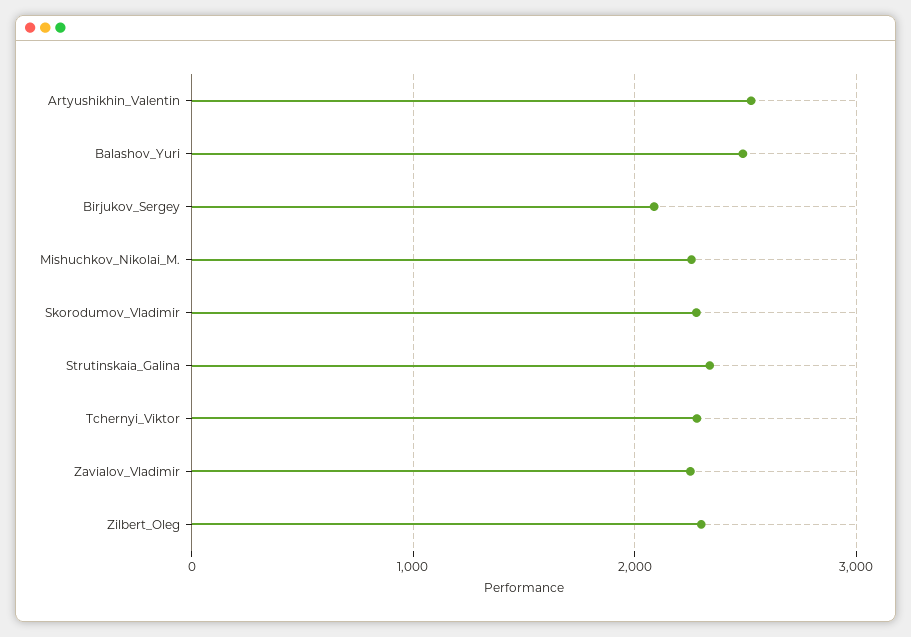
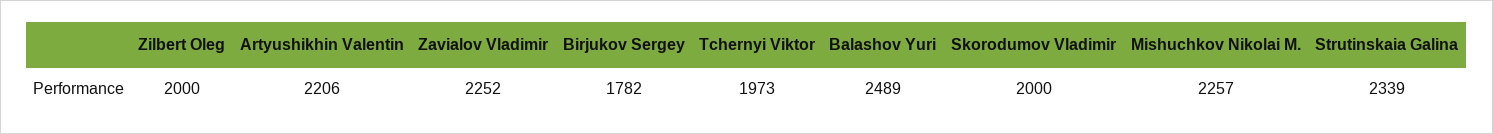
  {
-   "Artyushikhin_Valentin": 2500,
+   "Artyushikhin_Valentin": 2206,
    "Balashov_Yuri": 2489,
-   "Birjukov_Sergey": 2100,
+   "Birjukov_Sergey": 1782,
    "Mishuchkov_Nikolai_M.": 2257,
-   "Skorodumov_Vladimir": 2300,
+   "Skorodumov_Vladimir": 2000,
    "Strutinskaia_Galina": 2339,
-   "Tchernyi_Viktor": 2300,
+   "Tchernyi_Viktor": 1973,
    "Zavialov_Vladimir": 2252,
-   "Zilbert_Oleg": 2300
+   "Zilbert_Oleg": 2000
  }

